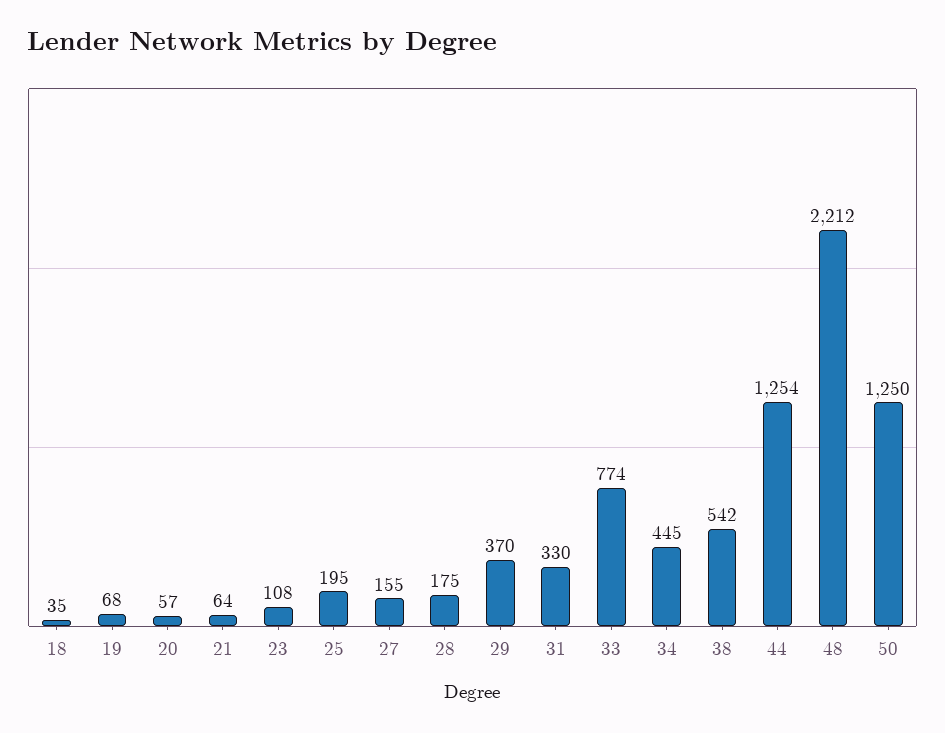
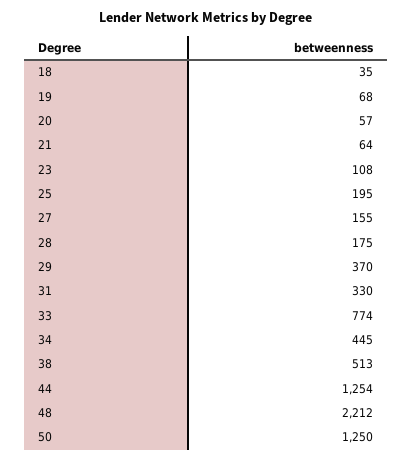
  {
    "18": 35,
    "19": 68,
    "20": 57,
    "21": 64,
    "23": 108,
    "25": 195,
    "27": 155,
    "28": 175,
    "29": 370,
    "31": 330,
    "33": 774,
    "34": 445,
-   "38": 542,
+   "38": 513,
    "44": 1254,
    "48": 2212,
    "50": 1250
  }

